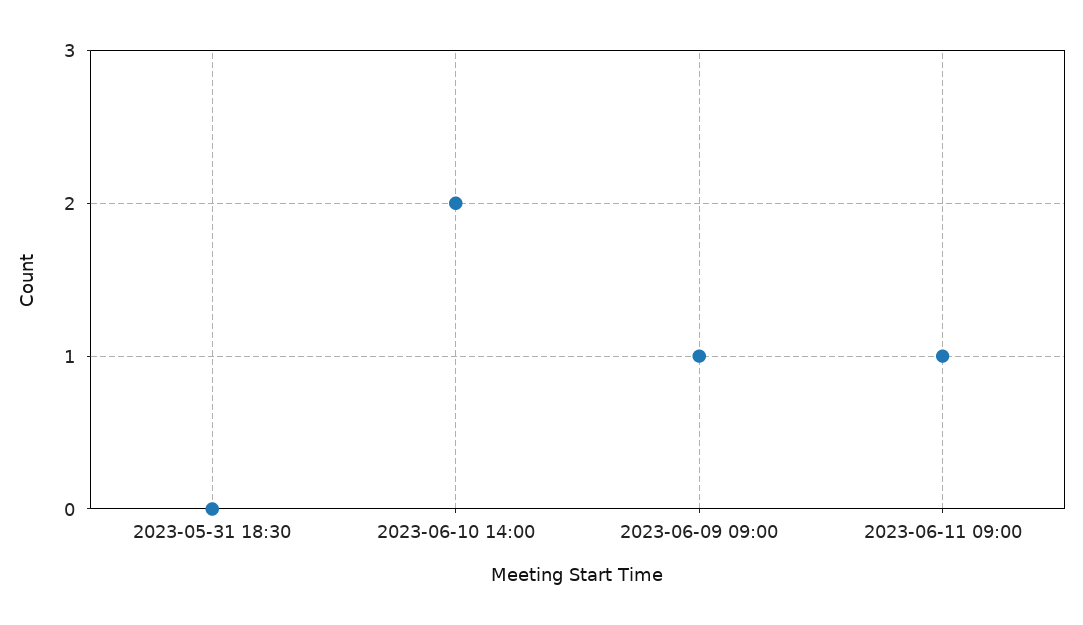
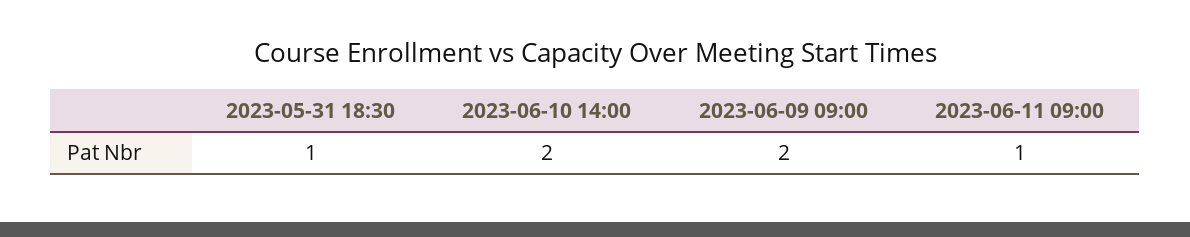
  {
-   "2023-05-31 18:30": 0,
+   "2023-05-31 18:30": 1,
    "2023-06-10 14:00": 2,
-   "2023-06-09 09:00": 1,
+   "2023-06-09 09:00": 2,
    "2023-06-11 09:00": 1
  }

